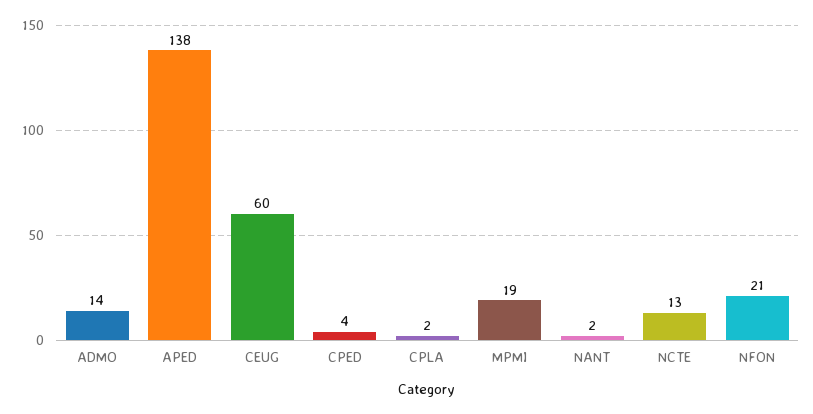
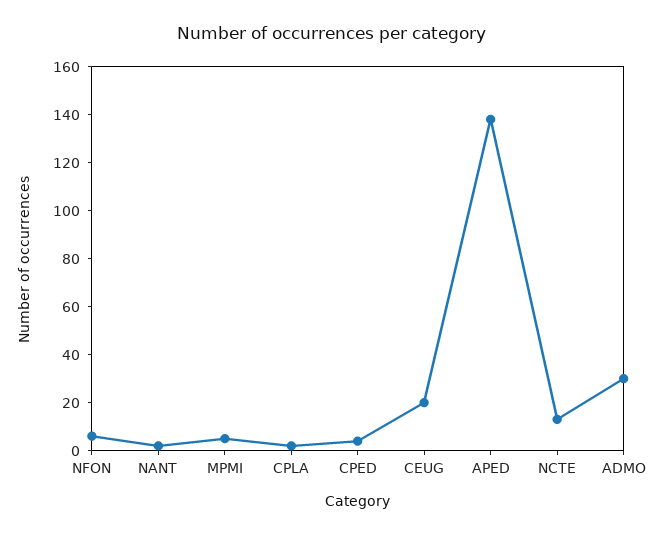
  {
-   "ADMO": 14,
+   "ADMO": 30,
    "APED": 138,
-   "CEUG": 60,
+   "CEUG": 20,
    "CPED": 4,
    "CPLA": 2,
-   "MPMI": 19,
+   "MPMI": 5,
    "NANT": 2,
    "NCTE": 13,
-   "NFON": 21
+   "NFON": 5
  }

